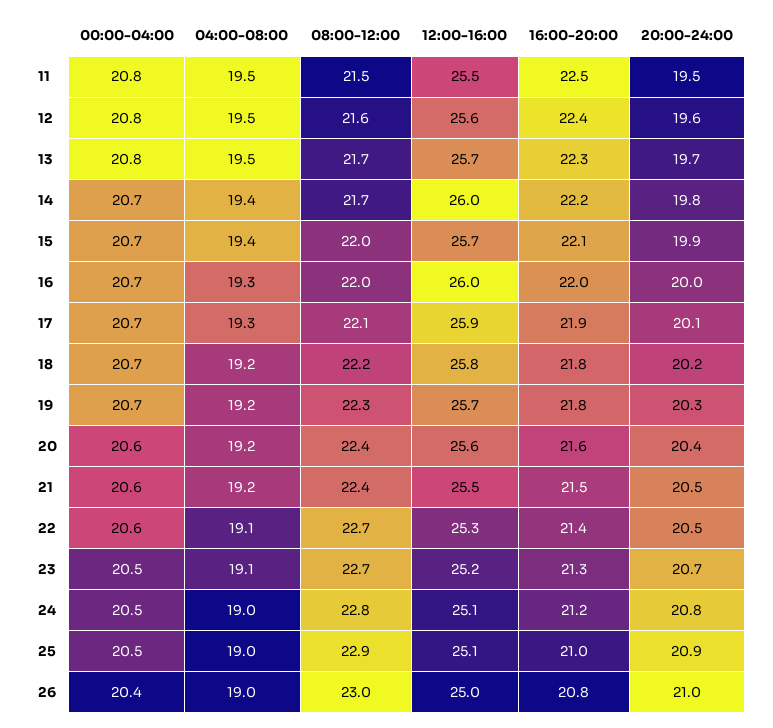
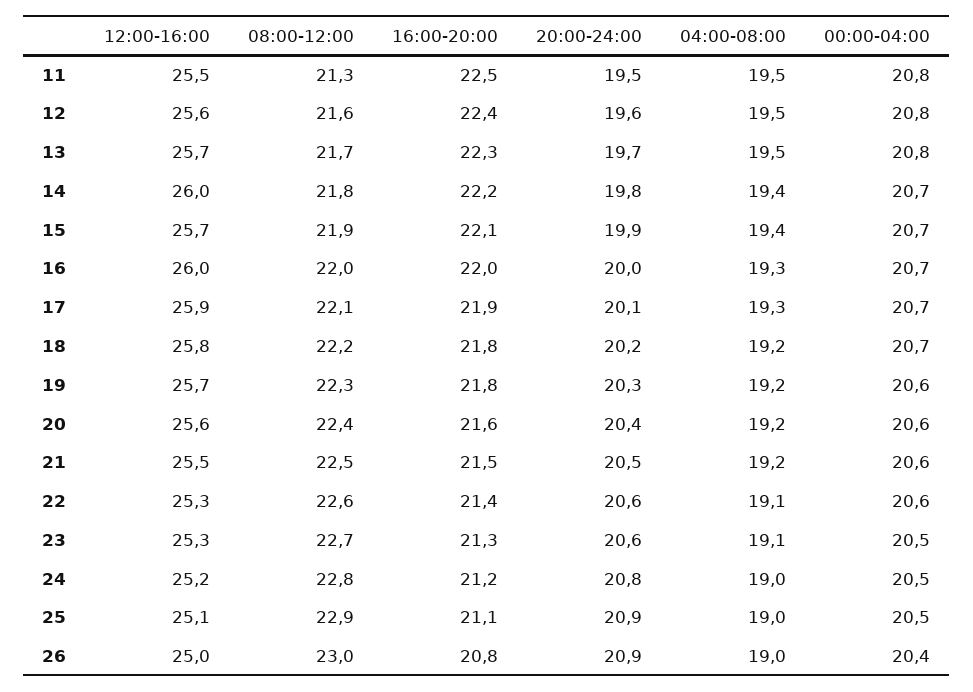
  {
    "00:00-04:00": {
      "11": 20.8,
      "12": 20.8,
      "13": 20.8,
      "14": 20.7,
      "15": 20.7,
      "16": 20.7,
      "17": 20.7,
      "18": 20.7,
-     "19": 20.7,
+     "19": 20.6,
      "20": 20.6,
      "21": 20.6,
      "22": 20.6,
      "23": 20.5,
      "24": 20.5,
      "25": 20.5,
      "26": 20.4
    },
    "04:00-08:00": {
      "11": 19.5,
      "12": 19.5,
      "13": 19.5,
      "14": 19.4,
      "15": 19.4,
      "16": 19.3,
      "17": 19.3,
      "18": 19.2,
      "19": 19.2,
      "20": 19.2,
      "21": 19.2,
      "22": 19.1,
      "23": 19.1,
      "24": 19,
      "25": 19,
      "26": 19
    },
    "08:00-12:00": {
-     "11": 21.5,
+     "11": 21.3,
      "12": 21.6,
      "13": 21.7,
-     "14": 21.7,
+     "14": 21.8,
-     "15": 22,
+     "15": 21.9,
      "16": 22,
      "17": 22.1,
      "18": 22.2,
      "19": 22.3,
      "20": 22.4,
-     "21": 22.4,
+     "21": 22.5,
-     "22": 22.7,
+     "22": 22.6,
      "23": 22.7,
      "24": 22.8,
      "25": 22.9,
      "26": 23
    },
    "12:00-16:00": {
      "11": 25.5,
      "12": 25.6,
      "13": 25.7,
      "14": 26,
      "15": 25.7,
      "16": 26,
      "17": 25.9,
      "18": 25.8,
      "19": 25.7,
      "20": 25.6,
      "21": 25.5,
      "22": 25.3,
-     "23": 25.2,
+     "23": 25.3,
-     "24": 25.1,
+     "24": 25.2,
      "25": 25.1,
      "26": 25
    },
    "16:00-20:00": {
      "11": 22.5,
      "12": 22.4,
      "13": 22.3,
      "14": 22.2,
      "15": 22.1,
      "16": 22,
      "17": 21.9,
      "18": 21.8,
      "19": 21.8,
      "20": 21.6,
      "21": 21.5,
      "22": 21.4,
      "23": 21.3,
      "24": 21.2,
-     "25": 21,
+     "25": 21.1,
      "26": 20.8
    },
    "20:00-24:00": {
      "11": 19.5,
      "12": 19.6,
      "13": 19.7,
      "14": 19.8,
      "15": 19.9,
      "16": 20,
      "17": 20.1,
      "18": 20.2,
      "19": 20.3,
      "20": 20.4,
      "21": 20.5,
-     "22": 20.5,
+     "22": 20.6,
-     "23": 20.7,
+     "23": 20.6,
      "24": 20.8,
      "25": 20.9,
-     "26": 21
+     "26": 20.9
    }
  }

